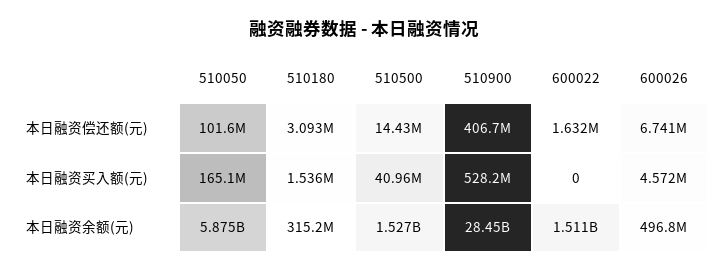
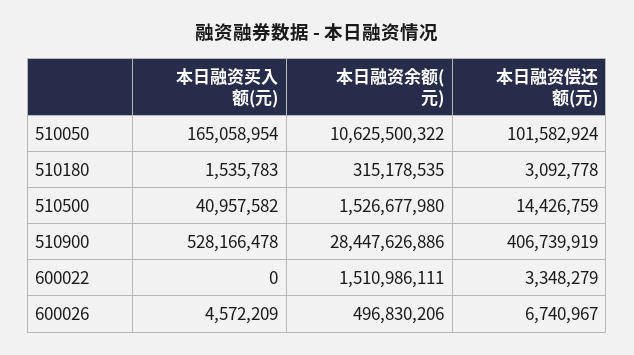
  {
    "510050": {
      "本日融资偿还额(元)": 101582924,
      "本日融资买入额(元)": 165058954,
-     "本日融资余额(元)": 5875000000
+     "本日融资余额(元)": 10625500322
    },
    "510180": {
      "本日融资偿还额(元)": 3092778,
      "本日融资买入额(元)": 1535783,
      "本日融资余额(元)": 315178535
    },
    "510500": {
      "本日融资偿还额(元)": 14426759,
      "本日融资买入额(元)": 40957582,
      "本日融资余额(元)": 1526677980
    },
    "510900": {
      "本日融资偿还额(元)": 406739919,
      "本日融资买入额(元)": 528166478,
      "本日融资余额(元)": 28447626886
    },
    "600022": {
-     "本日融资偿还额(元)": 1632000,
+     "本日融资偿还额(元)": 3348279,
      "本日融资买入额(元)": 0,
      "本日融资余额(元)": 1510986111
    },
    "600026": {
      "本日融资偿还额(元)": 6740967,
      "本日融资买入额(元)": 4572209,
      "本日融资余额(元)": 496830206
    }
  }

